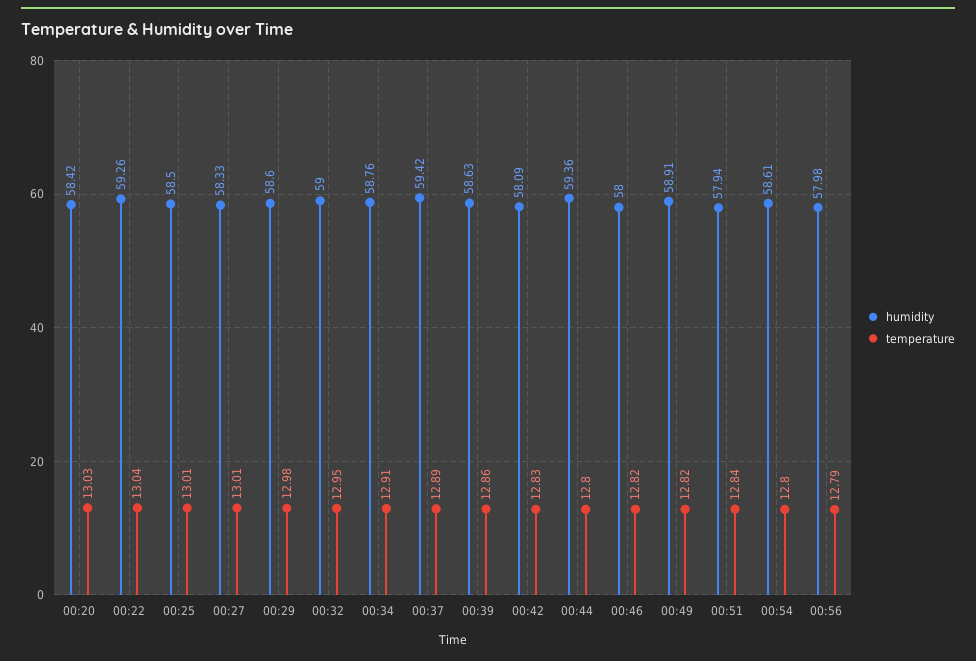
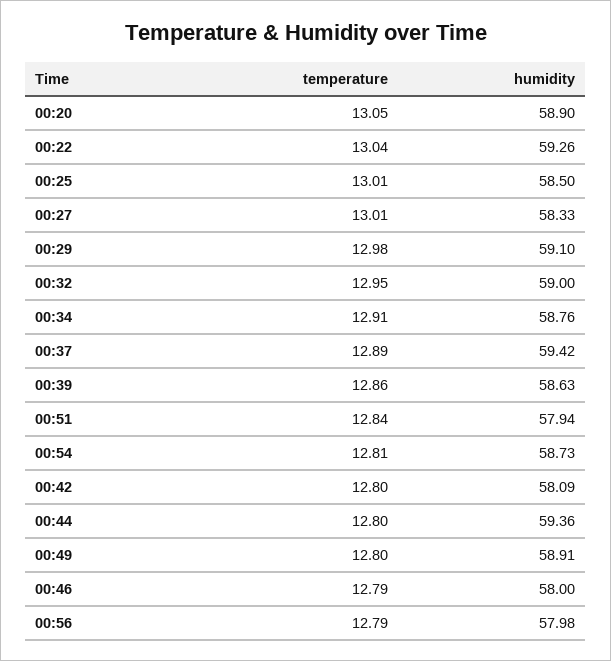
  {
    "humidity": {
-     "00:20": 58.42,
+     "00:20": 58.9,
      "00:22": 59.26,
      "00:25": 58.5,
      "00:27": 58.33,
-     "00:29": 58.6,
+     "00:29": 59.1,
      "00:32": 59,
      "00:34": 58.76,
      "00:37": 59.42,
      "00:39": 58.63,
      "00:42": 58.09,
      "00:44": 59.36,
      "00:46": 58,
      "00:49": 58.91,
      "00:51": 57.94,
-     "00:54": 58.61,
+     "00:54": 58.73,
      "00:56": 57.98
    },
    "temperature": {
-     "00:20": 13.03,
+     "00:20": 13.05,
      "00:22": 13.04,
      "00:25": 13.01,
      "00:27": 13.01,
      "00:29": 12.98,
      "00:32": 12.95,
      "00:34": 12.91,
      "00:37": 12.89,
      "00:39": 12.86,
-     "00:42": 12.83,
+     "00:42": 12.8,
      "00:44": 12.8,
-     "00:46": 12.82,
+     "00:46": 12.79,
-     "00:49": 12.82,
+     "00:49": 12.8,
      "00:51": 12.84,
-     "00:54": 12.8,
+     "00:54": 12.81,
      "00:56": 12.79
    }
  }

